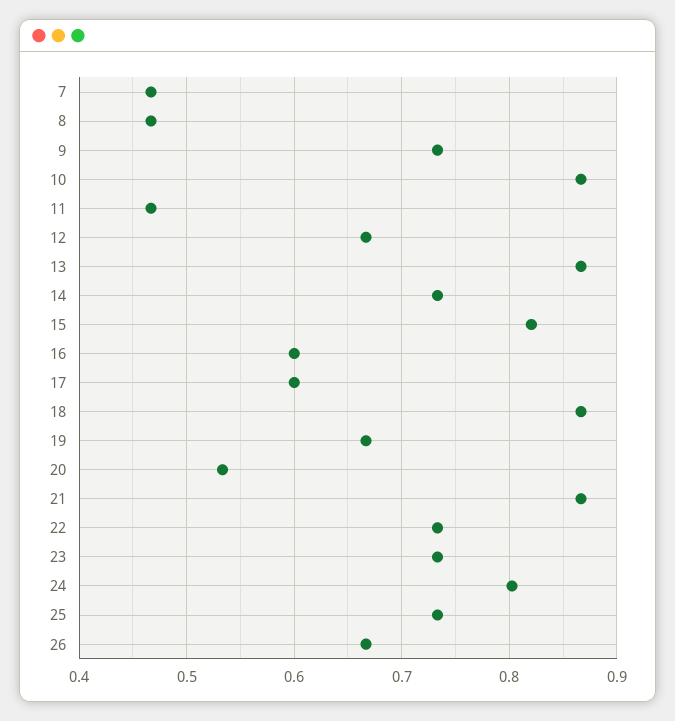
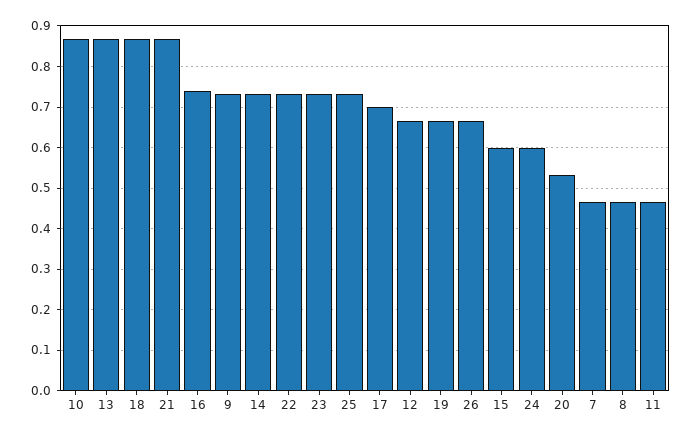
  {
    "7": 0.47,
    "8": 0.47,
    "9": 0.73,
    "10": 0.87,
    "11": 0.47,
    "12": 0.67,
    "13": 0.87,
    "14": 0.73,
-   "15": 0.82,
+   "15": 0.6,
-   "16": 0.6,
+   "16": 0.74,
-   "17": 0.6,
+   "17": 0.7,
    "18": 0.87,
    "19": 0.67,
    "20": 0.53,
    "21": 0.87,
    "22": 0.73,
    "23": 0.73,
-   "24": 0.8,
+   "24": 0.6,
    "25": 0.73,
    "26": 0.67
  }

